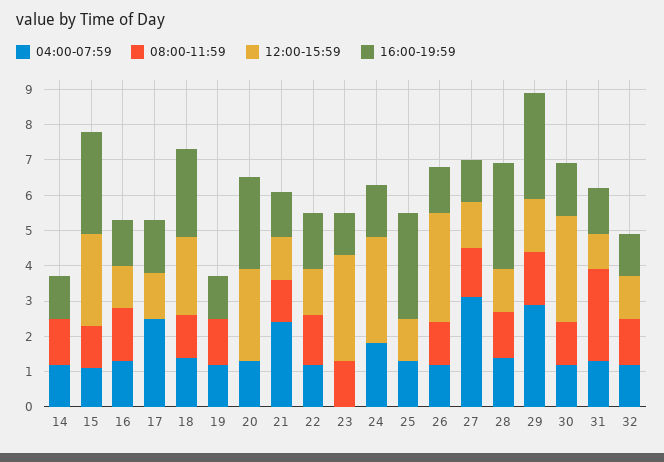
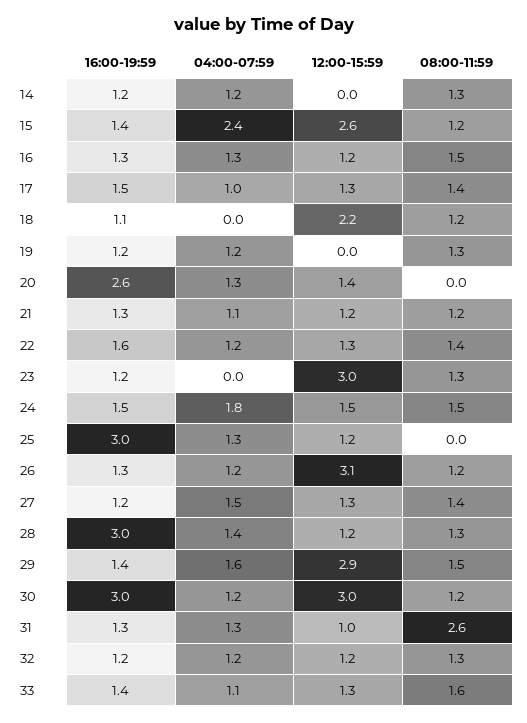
  {
    "04:00-07:59": {
      "14": 1.2,
-     "15": 1,
+     "15": 2.4,
      "16": 1.3,
-     "17": 2.5,
+     "17": 1,
-     "18": 1.5,
+     "18": 0,
      "19": 1.2,
      "20": 1.3,
-     "21": 2.5,
+     "21": 1.1,
      "22": 1.2,
      "23": 0,
      "24": 1.8,
      "25": 1.3,
      "26": 1.2,
-     "27": 3,
+     "27": 1.5,
      "28": 1.4,
-     "29": 3,
+     "29": 1.6,
      "30": 1.2,
      "31": 1.3,
-     "32": 1.2
+     "32": 1.2,
+     "33": 1.1
    },
    "08:00-11:59": {
      "14": 1.3,
      "15": 1.2,
      "16": 1.5,
-     "17": 0,
+     "17": 1.4,
      "18": 1.2,
      "19": 1.3,
      "20": 0,
      "21": 1.2,
      "22": 1.4,
      "23": 1.3,
-     "24": 0,
+     "24": 1.5,
      "25": 0,
      "26": 1.2,
      "27": 1.4,
      "28": 1.3,
      "29": 1.5,
      "30": 1.2,
      "31": 2.6,
-     "32": 1.3
+     "32": 1.3,
+     "33": 1.6
    },
    "12:00-15:59": {
      "14": 0,
      "15": 2.6,
      "16": 1.2,
      "17": 1.3,
      "18": 2.2,
      "19": 0,
-     "20": 2.5,
+     "20": 1.4,
      "21": 1.2,
      "22": 1.3,
      "23": 3,
-     "24": 3,
+     "24": 1.5,
      "25": 1.2,
      "26": 3.1,
      "27": 1.3,
      "28": 1.2,
-     "29": 1.5,
+     "29": 2.9,
      "30": 3,
      "31": 1,
-     "32": 1.2
+     "32": 1.2,
+     "33": 1.3
    },
    "16:00-19:59": {
      "14": 1.2,
-     "15": 3,
+     "15": 1.4,
      "16": 1.3,
      "17": 1.5,
-     "18": 2.5,
+     "18": 1.1,
      "19": 1.2,
      "20": 2.6,
      "21": 1.3,
      "22": 1.6,
      "23": 1.2,
      "24": 1.5,
      "25": 3,
      "26": 1.3,
      "27": 1.2,
      "28": 3,
-     "29": 3,
+     "29": 1.4,
-     "30": 1.5,
+     "30": 3,
      "31": 1.3,
-     "32": 1.2
+     "32": 1.2,
+     "33": 1.4
    }
  }

